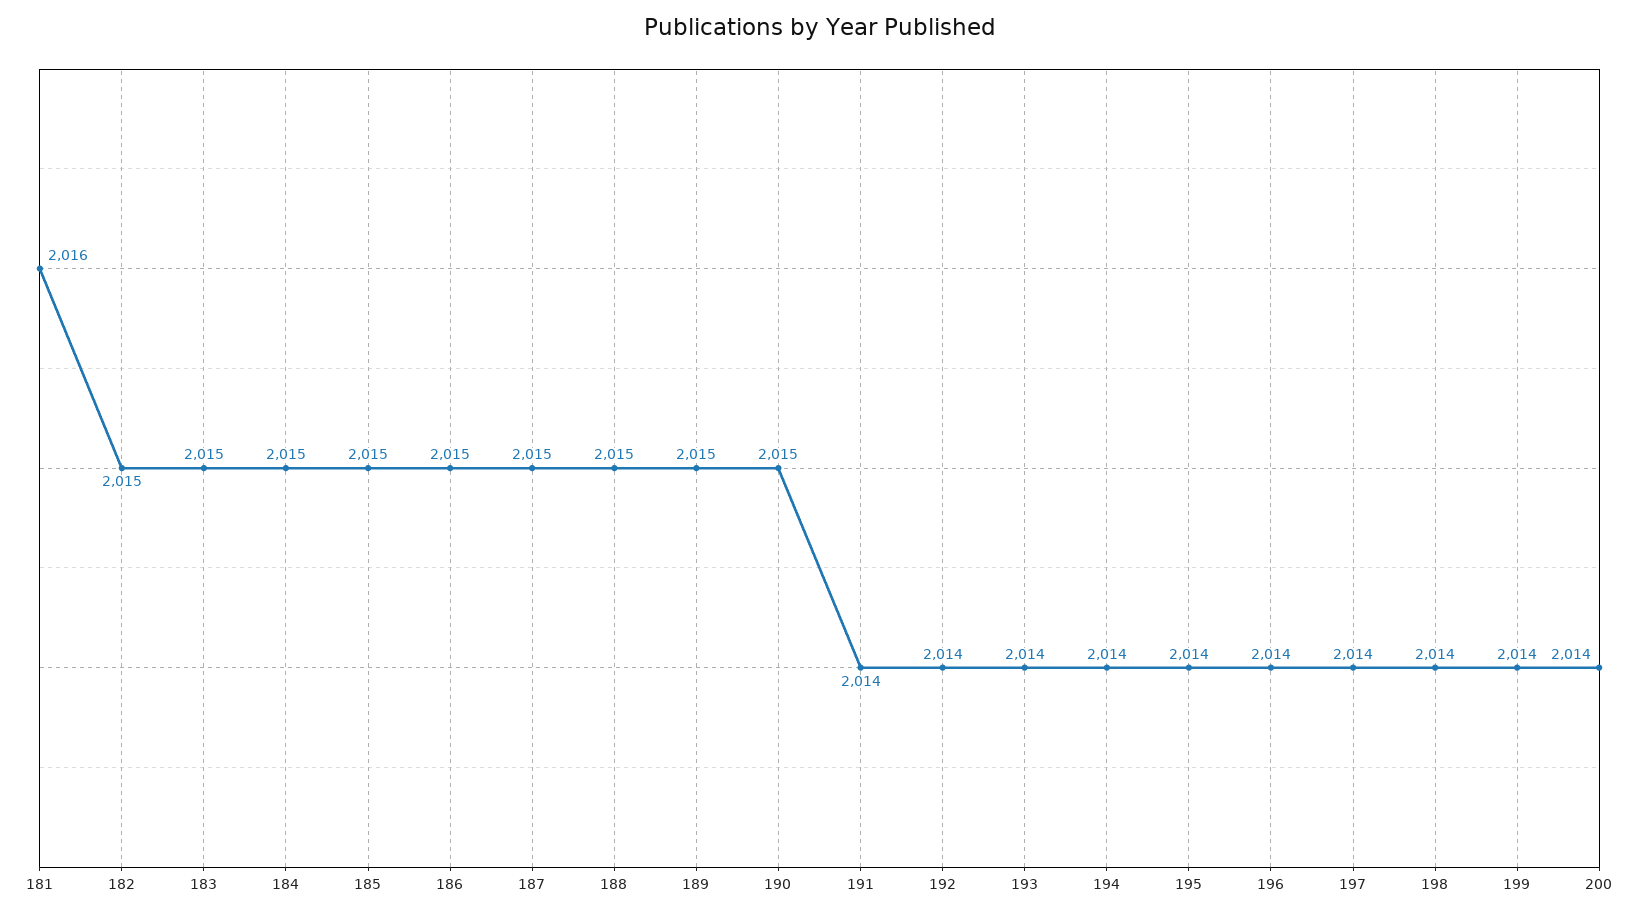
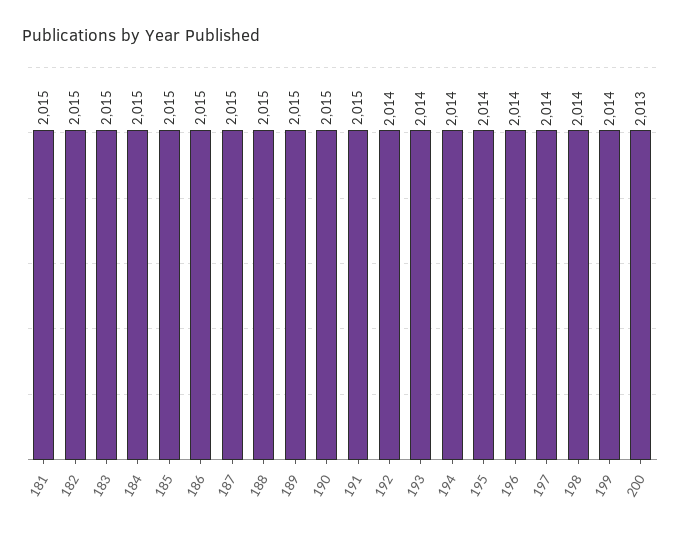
  {
-   "181": 2016,
+   "181": 2015,
    "182": 2015,
    "183": 2015,
    "184": 2015,
    "185": 2015,
    "186": 2015,
    "187": 2015,
    "188": 2015,
    "189": 2015,
    "190": 2015,
-   "191": 2014,
+   "191": 2015,
    "192": 2014,
    "193": 2014,
    "194": 2014,
    "195": 2014,
    "196": 2014,
    "197": 2014,
    "198": 2014,
    "199": 2014,
-   "200": 2014
+   "200": 2013
  }

